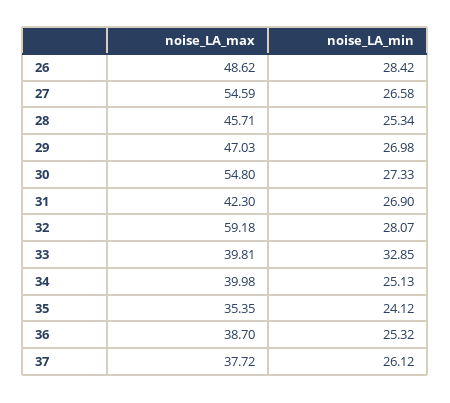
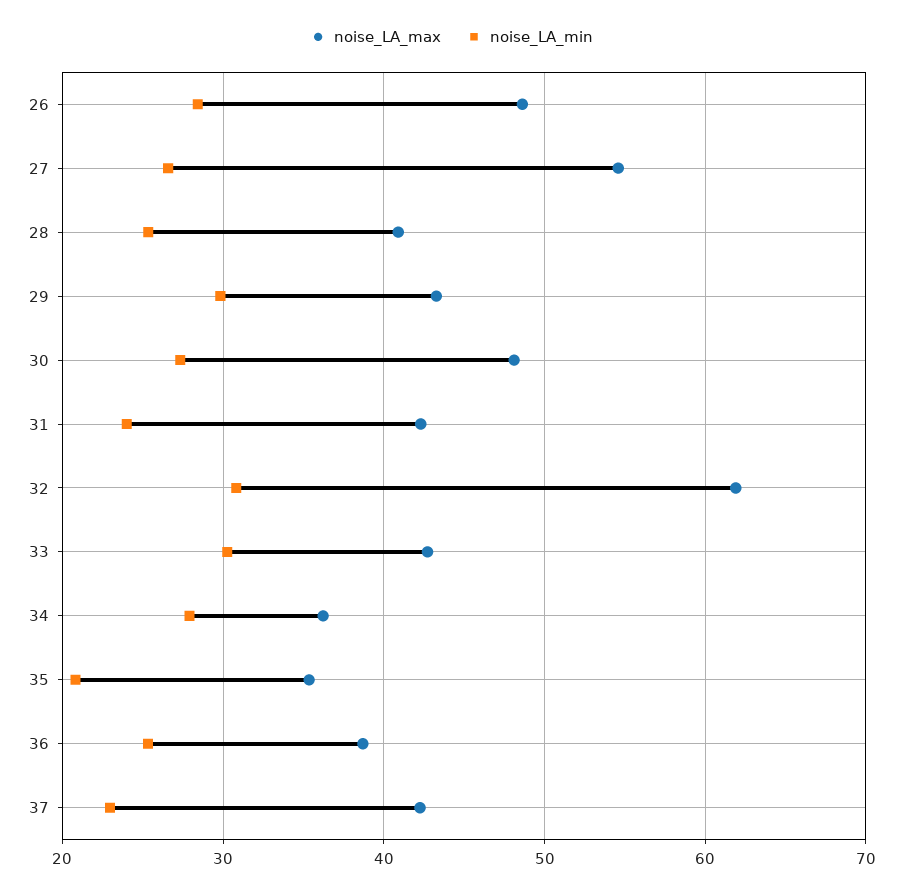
  {
    "noise_LA_max": {
      "26": 48.62,
      "27": 54.59,
-     "28": 45.71,
+     "28": 41,
-     "29": 47.03,
+     "29": 43,
-     "30": 54.8,
+     "30": 48,
      "31": 42.3,
-     "32": 59.18,
+     "32": 62,
-     "33": 39.81,
+     "33": 43,
-     "34": 39.98,
+     "34": 36,
      "35": 35.35,
      "36": 38.7,
-     "37": 37.72
+     "37": 42
    },
    "noise_LA_min": {
      "26": 28.42,
      "27": 26.58,
      "28": 25.34,
-     "29": 26.98,
+     "29": 30,
      "30": 27.33,
-     "31": 26.9,
+     "31": 24,
-     "32": 28.07,
+     "32": 31,
-     "33": 32.85,
+     "33": 30,
-     "34": 25.13,
+     "34": 28,
-     "35": 24.12,
+     "35": 21,
      "36": 25.32,
-     "37": 26.12
+     "37": 23
    }
  }

